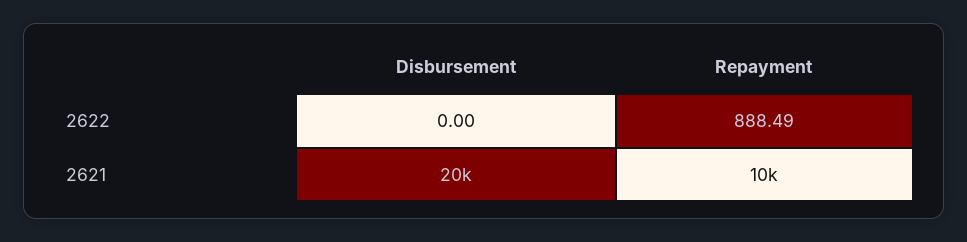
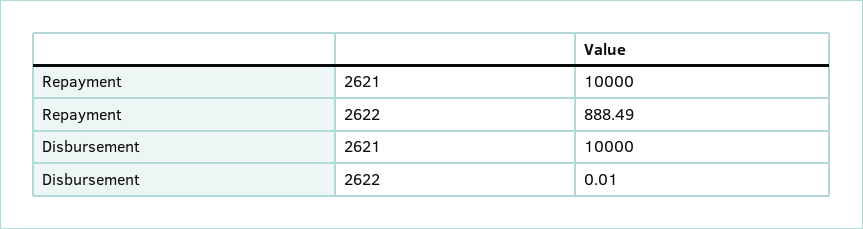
  {
    "Disbursement": {
-     "2622": 0,
+     "2622": 0.01,
-     "2621": 20000
+     "2621": 10000
    },
    "Repayment": {
      "2622": 888.49,
      "2621": 10000
    }
  }

